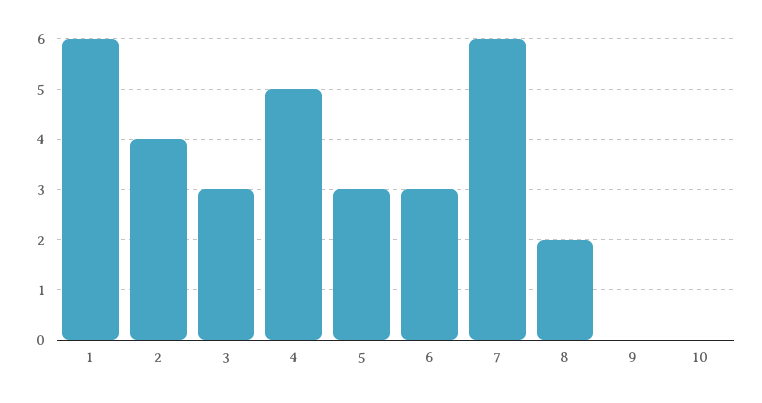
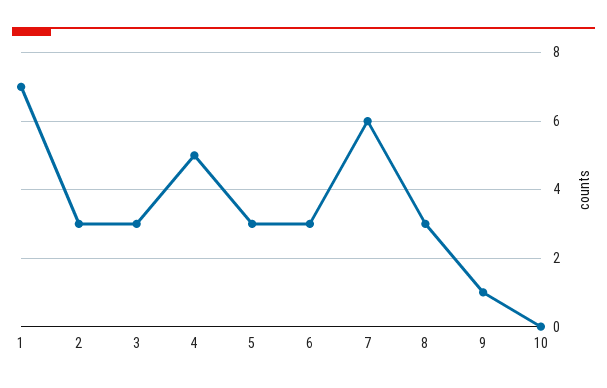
  {
-   "1": 6,
+   "1": 7,
-   "2": 4,
+   "2": 3,
    "3": 3,
    "4": 5,
    "5": 3,
    "6": 3,
    "7": 6,
-   "8": 2,
+   "8": 3,
-   "9": 0,
+   "9": 1,
    "10": 0
  }

